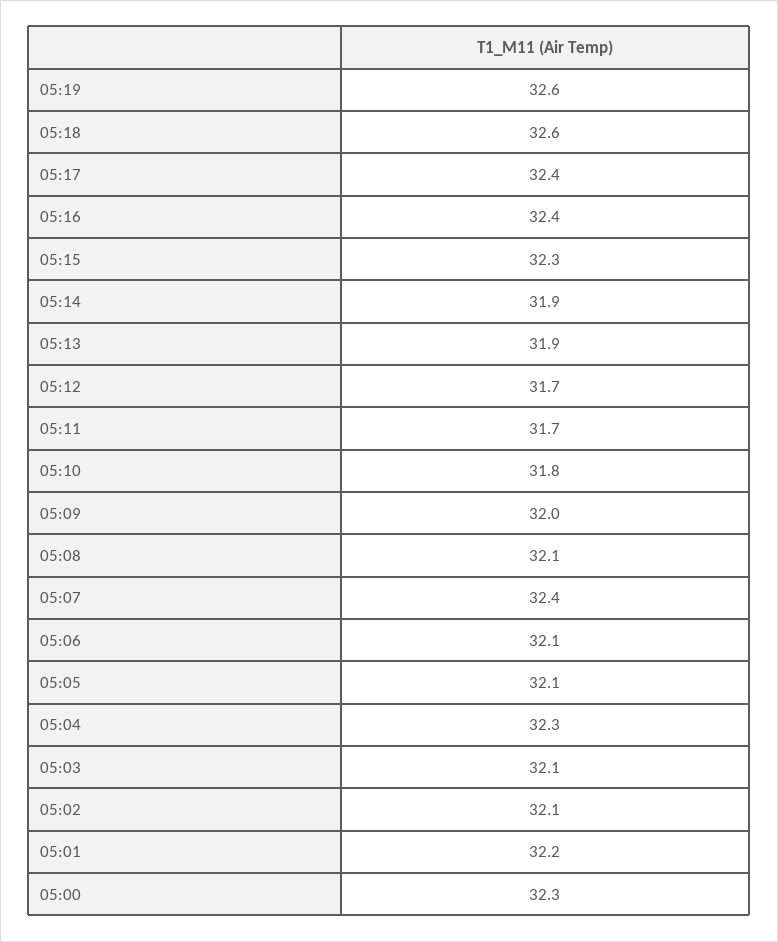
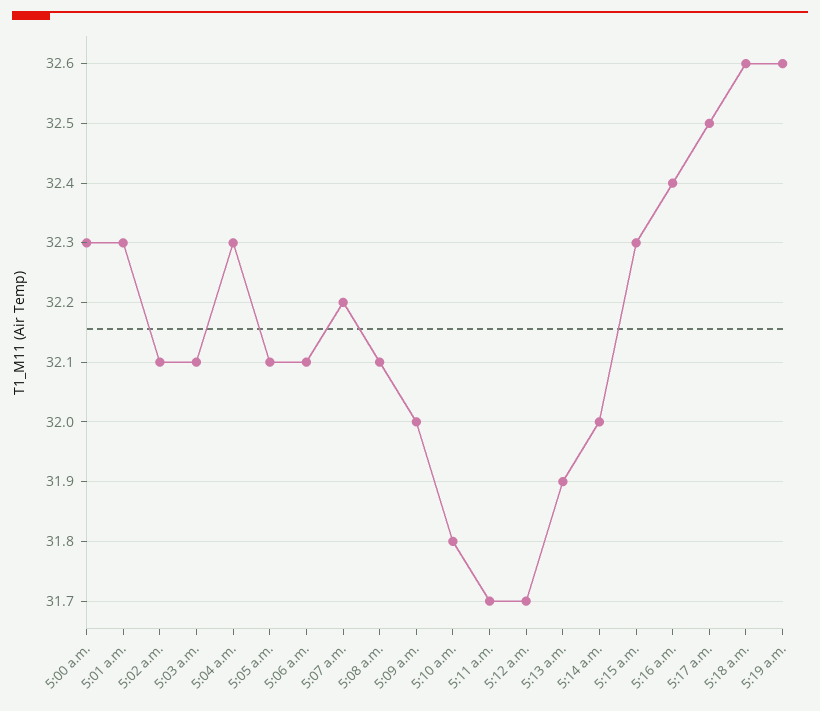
  {
    "05:19": 32.6,
    "05:18": 32.6,
-   "05:17": 32.4,
+   "05:17": 32.5,
    "05:16": 32.4,
    "05:15": 32.3,
-   "05:14": 31.9,
+   "05:14": 32,
    "05:13": 31.9,
    "05:12": 31.7,
    "05:11": 31.7,
    "05:10": 31.8,
    "05:09": 32,
    "05:08": 32.1,
-   "05:07": 32.4,
+   "05:07": 32.2,
    "05:06": 32.1,
    "05:05": 32.1,
    "05:04": 32.3,
    "05:03": 32.1,
    "05:02": 32.1,
-   "05:01": 32.2,
+   "05:01": 32.3,
    "05:00": 32.3
  }

